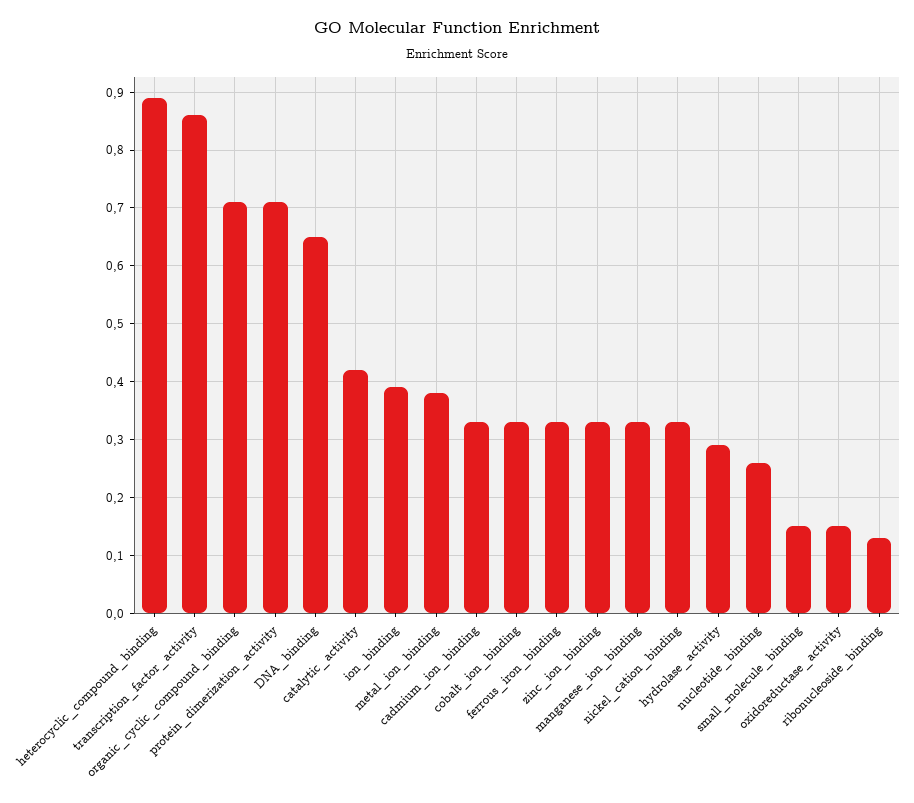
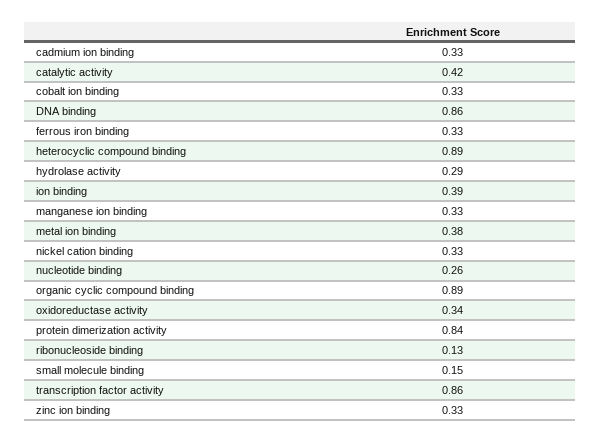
  {
    "heterocyclic_compound_binding": 0.89,
    "transcription_factor_activity": 0.86,
-   "organic_cyclic_compound_binding": 0.7,
+   "organic_cyclic_compound_binding": 0.89,
-   "protein_dimerization_activity": 0.7,
+   "protein_dimerization_activity": 0.84,
-   "DNA_binding": 0.65,
+   "DNA_binding": 0.86,
    "catalytic_activity": 0.42,
    "ion_binding": 0.39,
    "metal_ion_binding": 0.38,
    "cadmium_ion_binding": 0.33,
    "cobalt_ion_binding": 0.33,
    "ferrous_iron_binding": 0.33,
    "zinc_ion_binding": 0.33,
    "manganese_ion_binding": 0.33,
    "nickel_cation_binding": 0.33,
    "hydrolase_activity": 0.29,
    "nucleotide_binding": 0.26,
    "small_molecule_binding": 0.15,
-   "oxidoreductase_activity": 0.15,
+   "oxidoreductase_activity": 0.34,
    "ribonucleoside_binding": 0.13
  }

